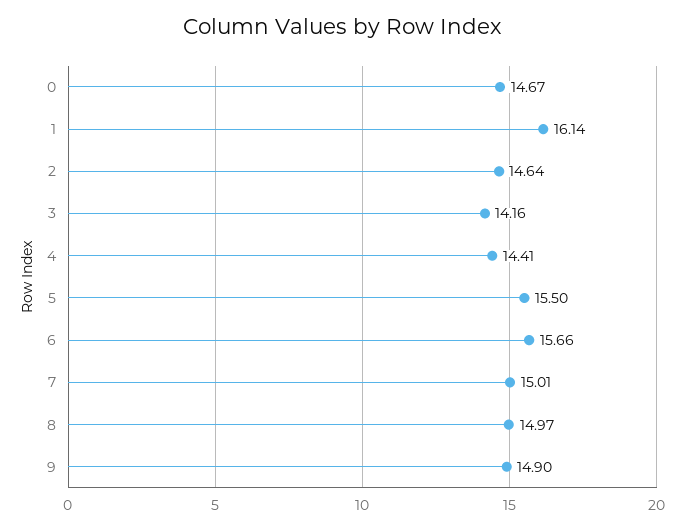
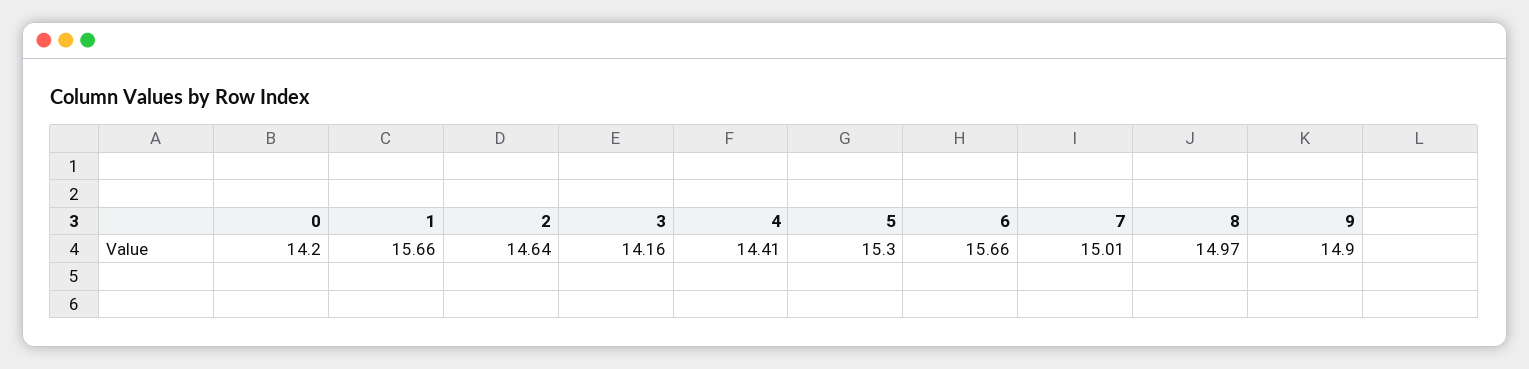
  {
-   "0": 14.67,
+   "0": 14.2,
-   "1": 16.14,
+   "1": 15.66,
    "2": 14.64,
    "3": 14.16,
    "4": 14.41,
-   "5": 15.5,
+   "5": 15.3,
    "6": 15.66,
    "7": 15.01,
    "8": 14.97,
    "9": 14.9
  }

